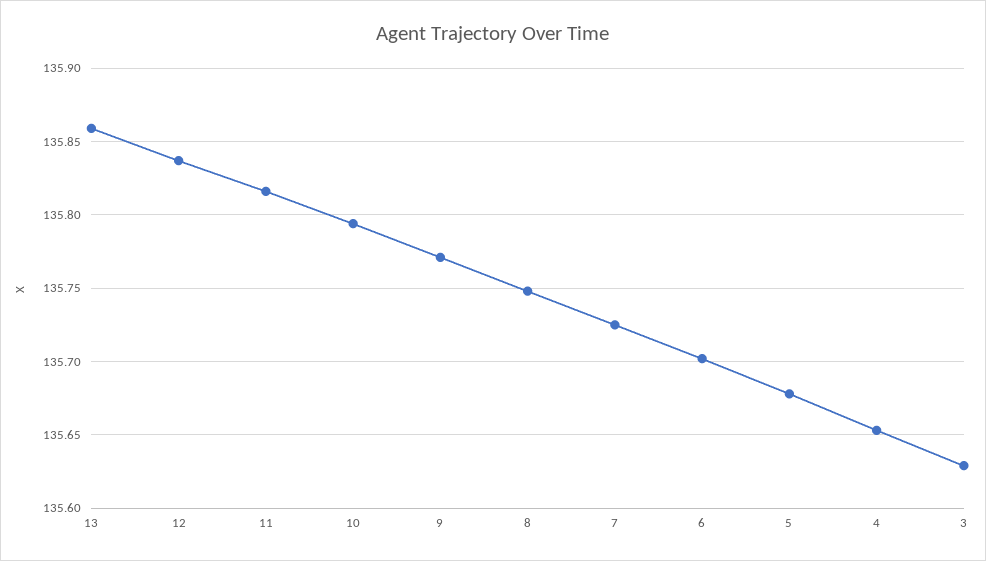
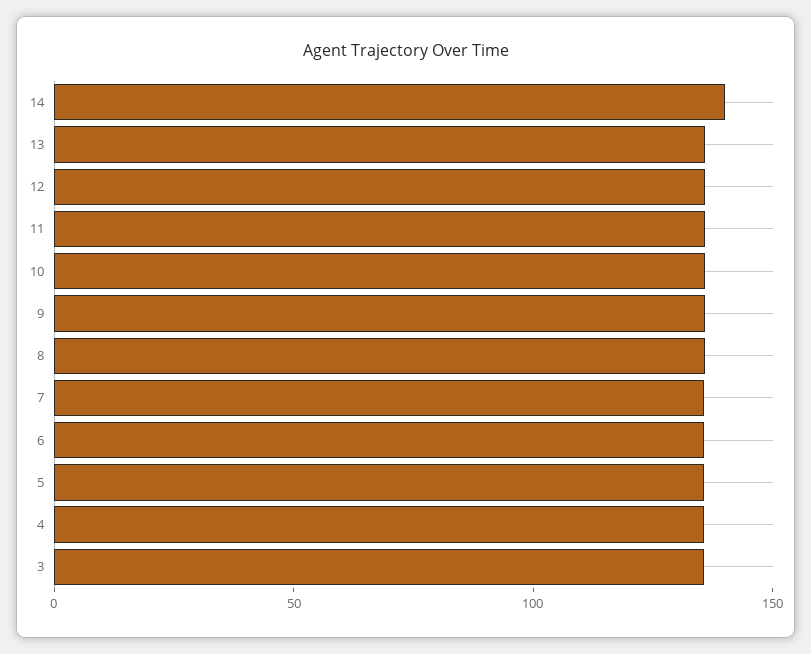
  {
    "13": 135.86,
    "12": 135.835,
    "11": 135.815,
    "10": 135.795,
    "9": 135.77,
    "8": 135.75,
    "7": 135.725,
    "6": 135.7,
    "5": 135.68,
    "4": 135.655,
-   "3": 135.63
+   "3": 135.63,
+   "14": 140
  }

